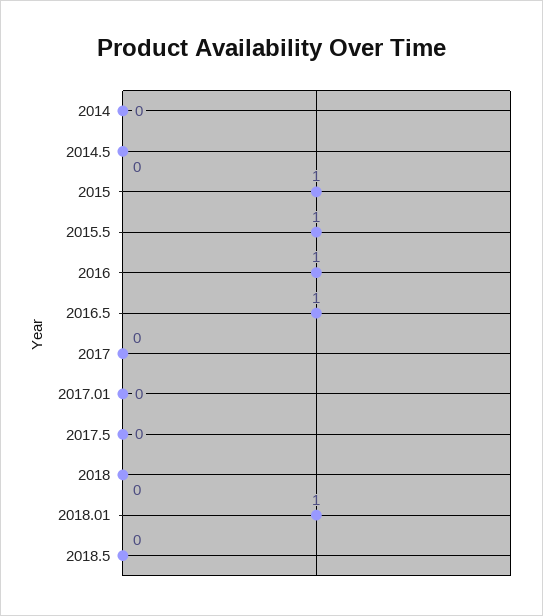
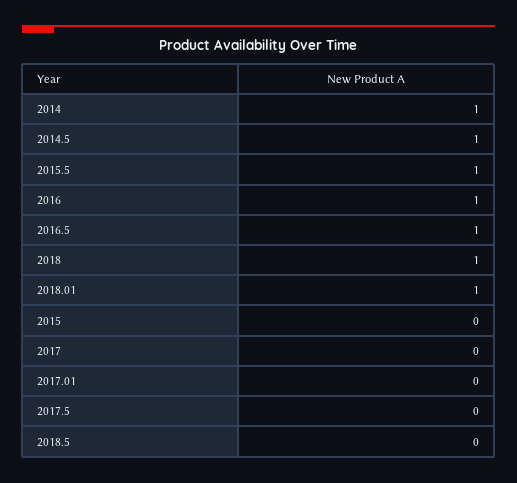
  {
-   "2014": 0,
+   "2014": 1,
-   "2014.5": 0,
+   "2014.5": 1,
-   "2015": 1,
+   "2015": 0,
    "2015.5": 1,
    "2016": 1,
    "2016.5": 1,
    "2017": 0,
    "2017.01": 0,
    "2017.5": 0,
-   "2018": 0,
+   "2018": 1,
    "2018.01": 1,
    "2018.5": 0
  }

